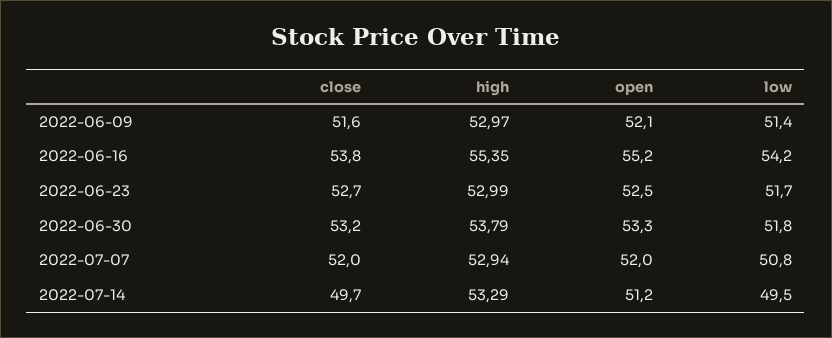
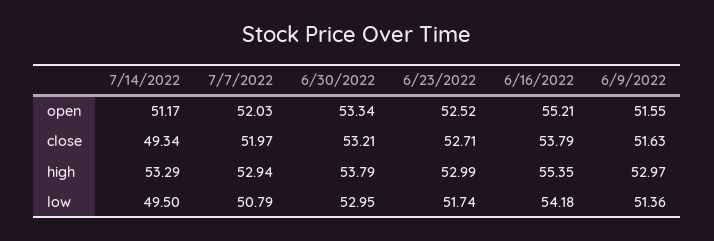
  {
    "close": {
      "2022-06-09": 51.63,
      "2022-06-16": 53.79,
      "2022-06-23": 52.71,
      "2022-06-30": 53.21,
      "2022-07-07": 51.97,
-     "2022-07-14": 49.7
+     "2022-07-14": 49.34
    },
    "high": {
      "2022-06-09": 52.97,
      "2022-06-16": 55.35,
      "2022-06-23": 52.99,
      "2022-06-30": 53.79,
      "2022-07-07": 52.94,
      "2022-07-14": 53.29
    },
    "open": {
-     "2022-06-09": 52.1,
+     "2022-06-09": 51.55,
      "2022-06-16": 55.21,
      "2022-06-23": 52.52,
      "2022-06-30": 53.34,
      "2022-07-07": 52.03,
      "2022-07-14": 51.17
    },
    "low": {
      "2022-06-09": 51.36,
      "2022-06-16": 54.18,
      "2022-06-23": 51.74,
-     "2022-06-30": 51.8,
+     "2022-06-30": 52.95,
      "2022-07-07": 50.79,
      "2022-07-14": 49.5
    }
  }

